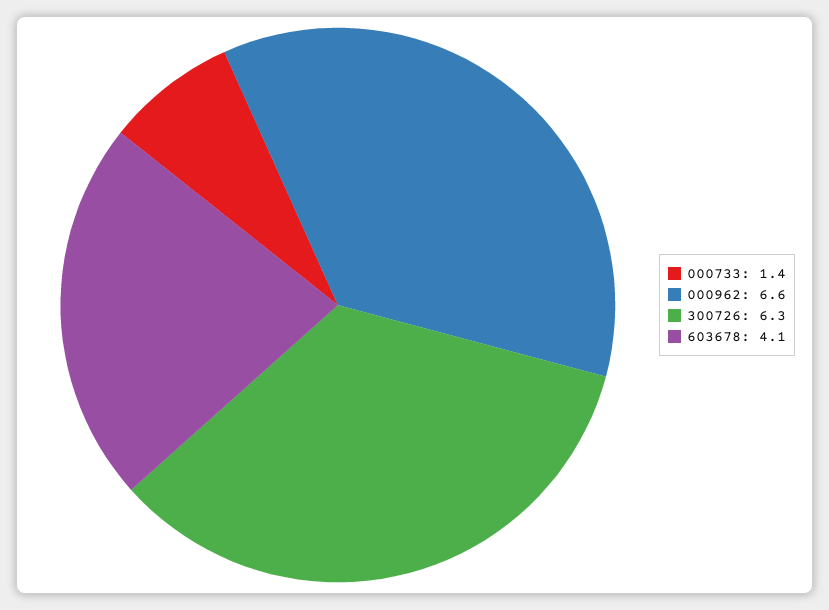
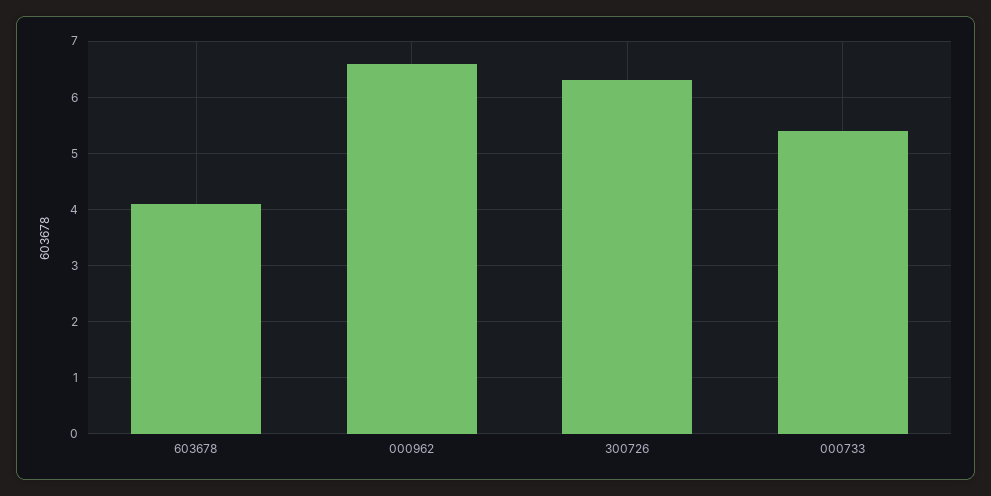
  {
-   "000733": 1.4,
+   "000733": 5.5,
    "000962": 6.6,
    "300726": 6.3,
    "603678": 4.1
  }

